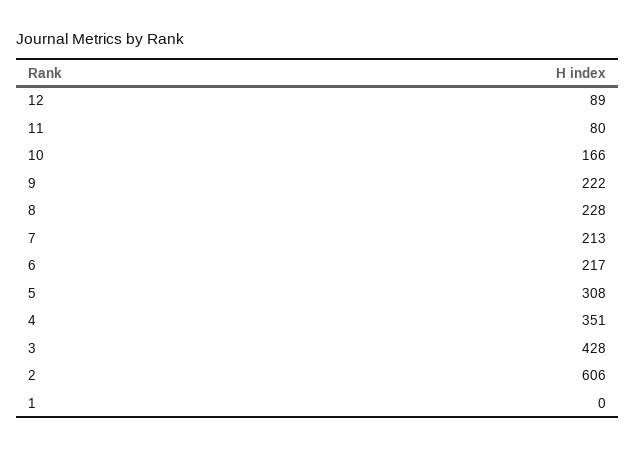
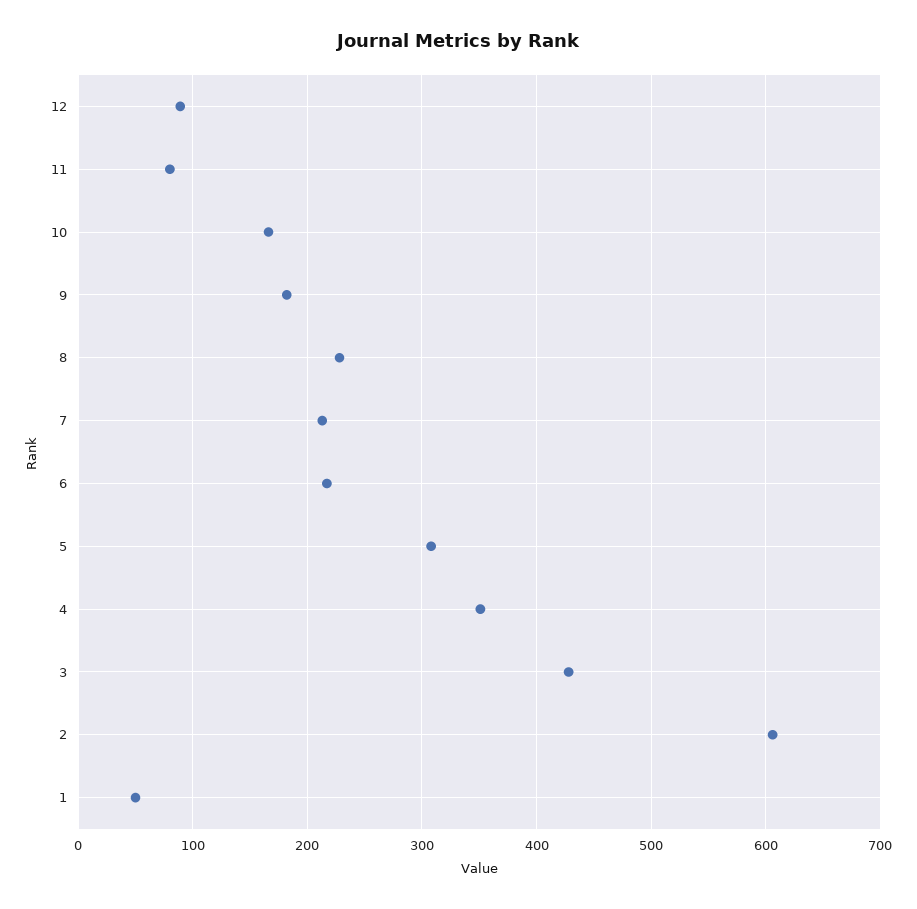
  {
    "12": 89,
    "11": 80,
    "10": 166,
-   "9": 222,
+   "9": 180,
    "8": 228,
    "7": 213,
    "6": 217,
    "5": 308,
    "4": 351,
    "3": 428,
    "2": 606,
-   "1": 0
+   "1": 50
  }

